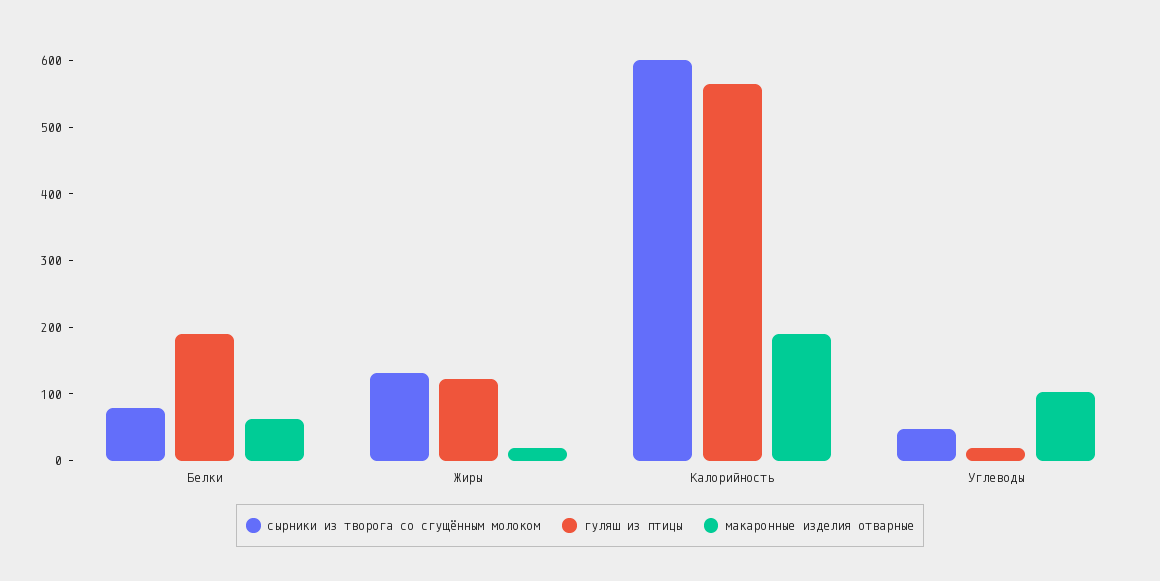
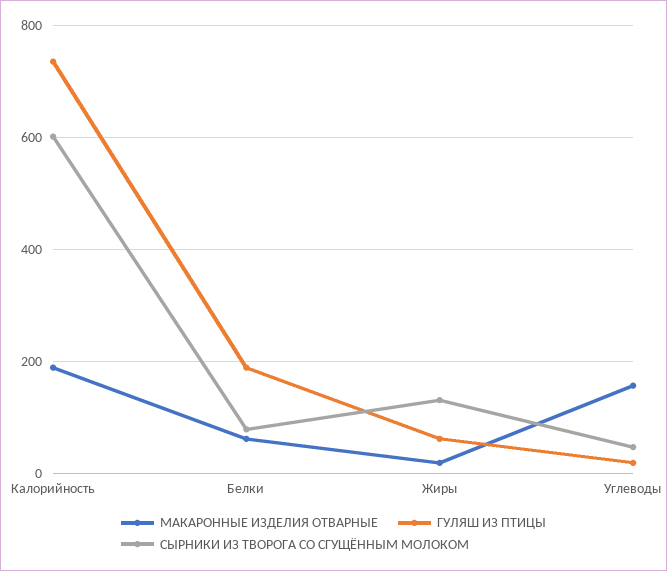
  {
    "сырники из творога со сгущённым молоком": {
      "Белки": 80,
      "Жиры": 140,
      "Калорийность": 600,
      "Углеводы": 40
    },
    "гуляш из птицы": {
      "Белки": 180,
-     "Жиры": 120,
+     "Жиры": 60,
-     "Калорийность": 560,
+     "Калорийность": 740,
      "Углеводы": 20
    },
    "макаронные изделия отварные": {
      "Белки": 60,
      "Жиры": 20,
      "Калорийность": 180,
-     "Углеводы": 100
+     "Углеводы": 160
    }
  }

